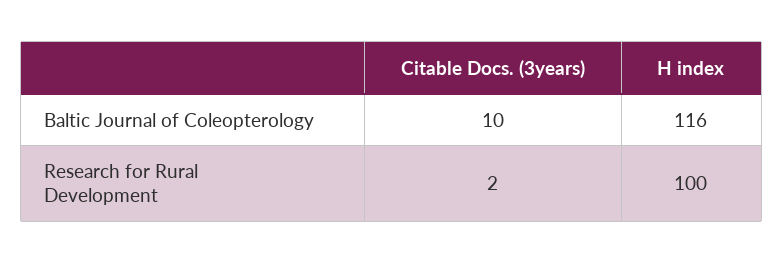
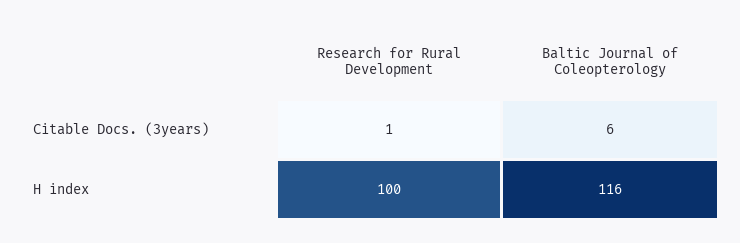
  {
    "Citable Docs. (3years)": {
-     "Baltic Journal of Coleopterology": 10,
+     "Baltic Journal of Coleopterology": 6,
-     "Research for Rural Development": 2
+     "Research for Rural Development": 1
    },
    "H index": {
      "Baltic Journal of Coleopterology": 116,
      "Research for Rural Development": 100
    }
  }

